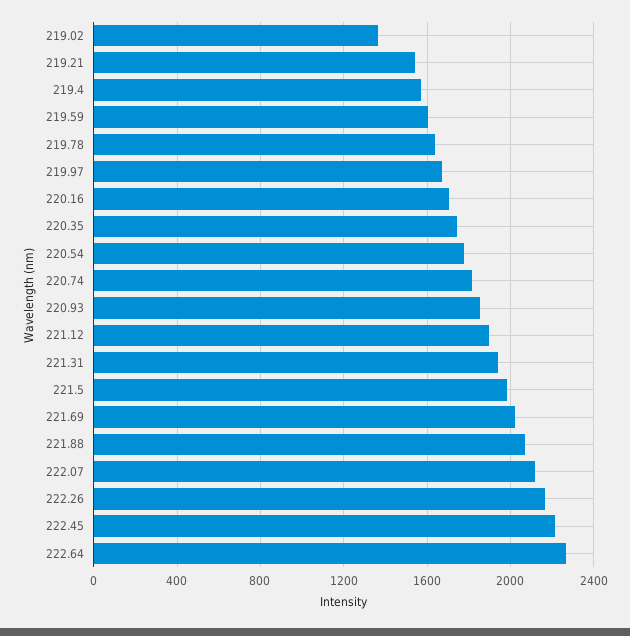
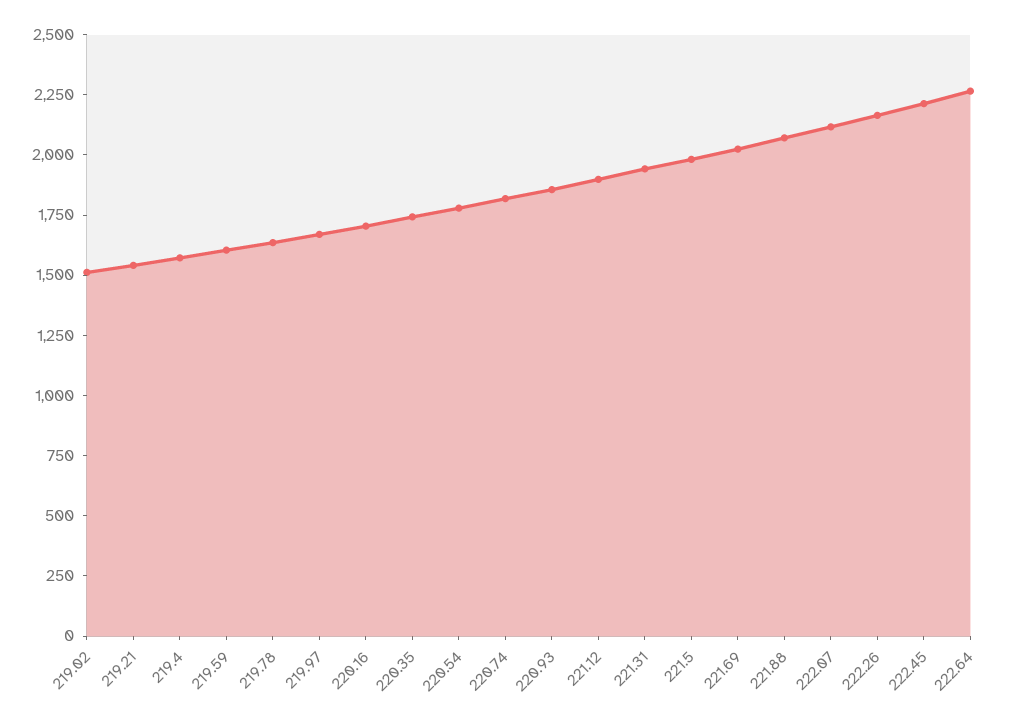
  {
-   "219.02": 1350,
+   "219.02": 1500,
    "219.21": 1550,
    "219.4": 1550,
    "219.59": 1600,
    "219.78": 1650,
    "219.97": 1650,
    "220.16": 1700,
    "220.35": 1750,
    "220.54": 1800,
    "220.74": 1800,
    "220.93": 1850,
    "221.12": 1900,
    "221.31": 1950,
    "221.5": 2000,
    "221.69": 2000,
    "221.88": 2050,
    "222.07": 2100,
    "222.26": 2150,
    "222.45": 2200,
    "222.64": 2250
  }

